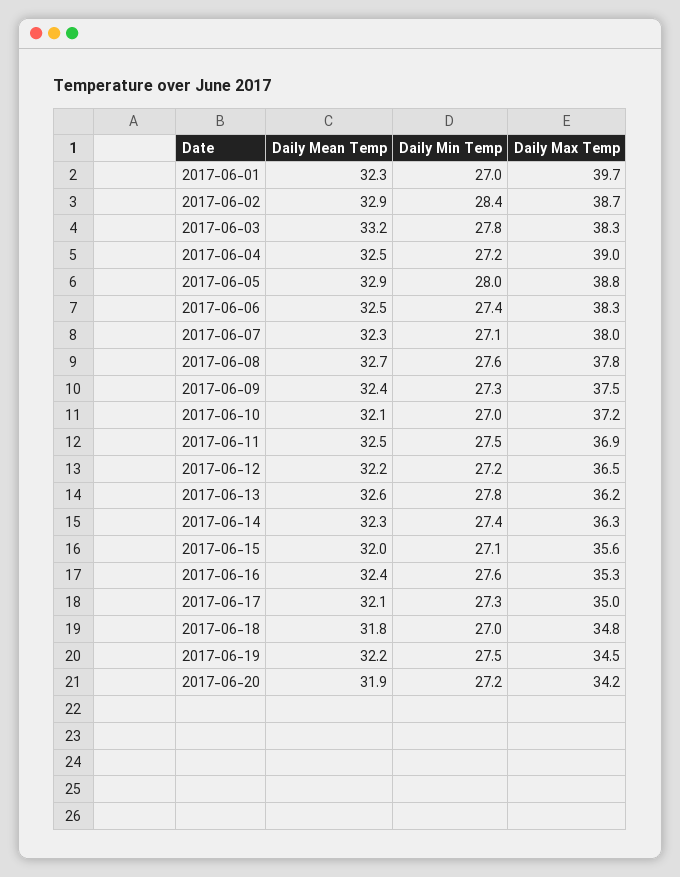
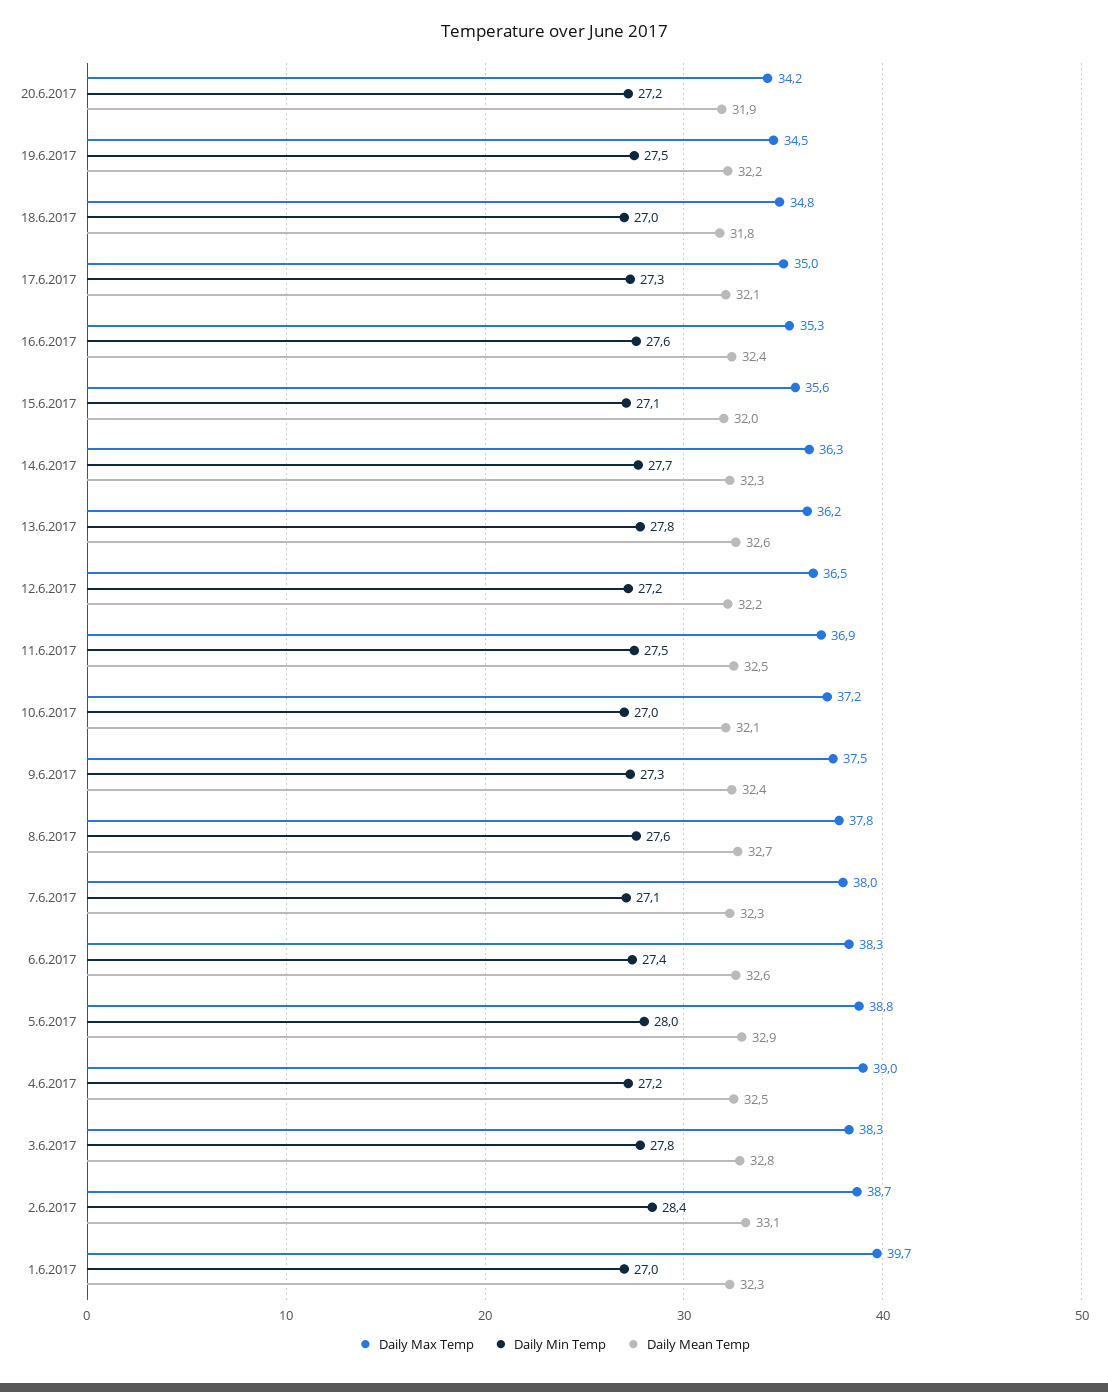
  {
    "Daily Mean Temp": {
      "2017-06-01": 32.3,
-     "2017-06-02": 32.9,
+     "2017-06-02": 33.1,
-     "2017-06-03": 33.2,
+     "2017-06-03": 32.8,
      "2017-06-04": 32.5,
      "2017-06-05": 32.9,
-     "2017-06-06": 32.5,
+     "2017-06-06": 32.6,
      "2017-06-07": 32.3,
      "2017-06-08": 32.7,
      "2017-06-09": 32.4,
      "2017-06-10": 32.1,
      "2017-06-11": 32.5,
      "2017-06-12": 32.2,
      "2017-06-13": 32.6,
      "2017-06-14": 32.3,
      "2017-06-15": 32,
      "2017-06-16": 32.4,
      "2017-06-17": 32.1,
      "2017-06-18": 31.8,
      "2017-06-19": 32.2,
      "2017-06-20": 31.9
    },
    "Daily Min Temp": {
      "2017-06-01": 27,
      "2017-06-02": 28.4,
      "2017-06-03": 27.8,
      "2017-06-04": 27.2,
      "2017-06-05": 28,
      "2017-06-06": 27.4,
      "2017-06-07": 27.1,
      "2017-06-08": 27.6,
      "2017-06-09": 27.3,
      "2017-06-10": 27,
      "2017-06-11": 27.5,
      "2017-06-12": 27.2,
      "2017-06-13": 27.8,
-     "2017-06-14": 27.4,
+     "2017-06-14": 27.7,
      "2017-06-15": 27.1,
      "2017-06-16": 27.6,
      "2017-06-17": 27.3,
      "2017-06-18": 27,
      "2017-06-19": 27.5,
      "2017-06-20": 27.2
    },
    "Daily Max Temp": {
      "2017-06-01": 39.7,
      "2017-06-02": 38.7,
      "2017-06-03": 38.3,
      "2017-06-04": 39,
      "2017-06-05": 38.8,
      "2017-06-06": 38.3,
      "2017-06-07": 38,
      "2017-06-08": 37.8,
      "2017-06-09": 37.5,
      "2017-06-10": 37.2,
      "2017-06-11": 36.9,
      "2017-06-12": 36.5,
      "2017-06-13": 36.2,
      "2017-06-14": 36.3,
      "2017-06-15": 35.6,
      "2017-06-16": 35.3,
      "2017-06-17": 35,
      "2017-06-18": 34.8,
      "2017-06-19": 34.5,
      "2017-06-20": 34.2
    }
  }

